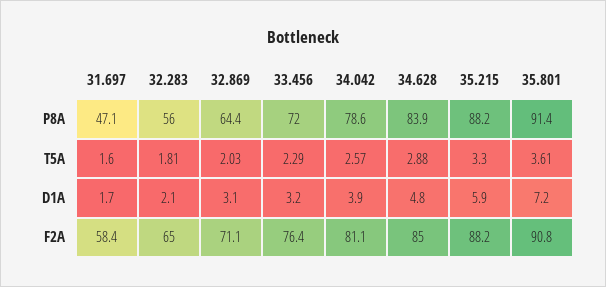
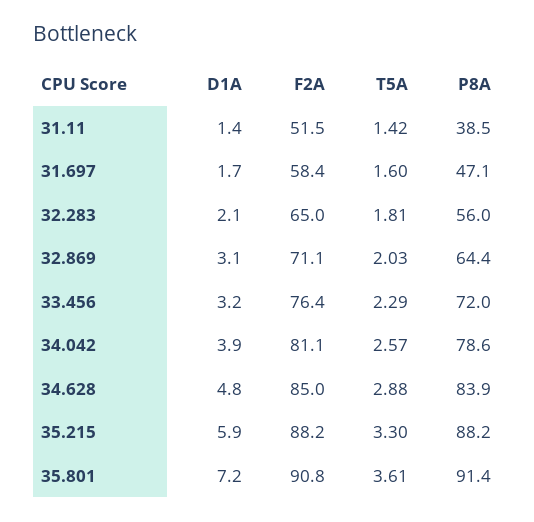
  {
    "31.697": {
      "P8A": 47.1,
      "T5A": 1.6,
      "D1A": 1.7,
      "F2A": 58.4
    },
    "32.283": {
      "P8A": 56,
      "T5A": 1.81,
      "D1A": 2.1,
      "F2A": 65
    },
    "32.869": {
      "P8A": 64.4,
      "T5A": 2.03,
      "D1A": 3.1,
      "F2A": 71.1
    },
    "33.456": {
      "P8A": 72,
      "T5A": 2.29,
      "D1A": 3.2,
      "F2A": 76.4
    },
    "34.042": {
      "P8A": 78.6,
      "T5A": 2.57,
      "D1A": 3.9,
      "F2A": 81.1
    },
    "34.628": {
      "P8A": 83.9,
      "T5A": 2.88,
      "D1A": 4.8,
      "F2A": 85
    },
    "35.215": {
      "P8A": 88.2,
      "T5A": 3.3,
      "D1A": 5.9,
      "F2A": 88.2
    },
    "35.801": {
      "P8A": 91.4,
      "T5A": 3.61,
      "D1A": 7.2,
      "F2A": 90.8
-   }
+   },
+   "31.11": {
+     "D1A": 1.4,
+     "F2A": 51.5,
+     "T5A": 1.42,
+     "P8A": 38.5
+   }
  }

